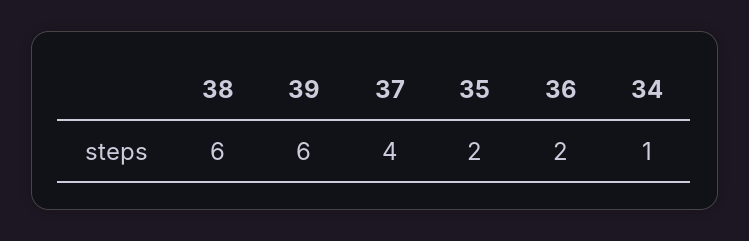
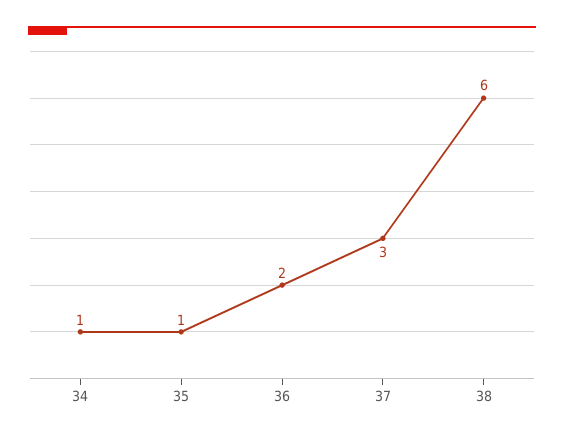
  {
    "38": 6,
-   "39": 6,
-   "37": 4,
+   "37": 3,
-   "35": 2,
+   "35": 1,
    "36": 2,
    "34": 1
  }

